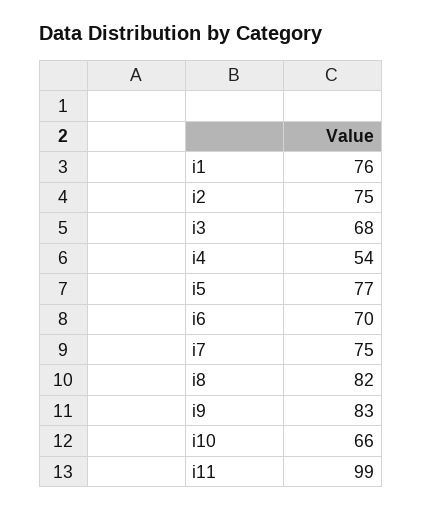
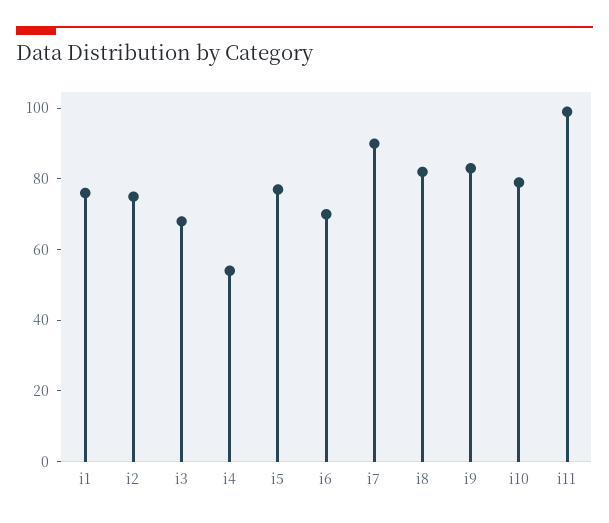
  {
    "i1": 76,
    "i2": 75,
    "i3": 68,
    "i4": 54,
    "i5": 77,
    "i6": 70,
-   "i7": 75,
+   "i7": 90,
    "i8": 82,
    "i9": 83,
-   "i10": 66,
+   "i10": 80,
    "i11": 99
  }

